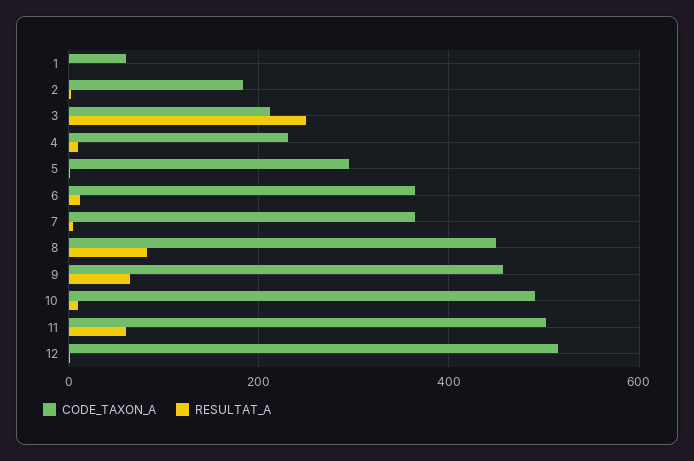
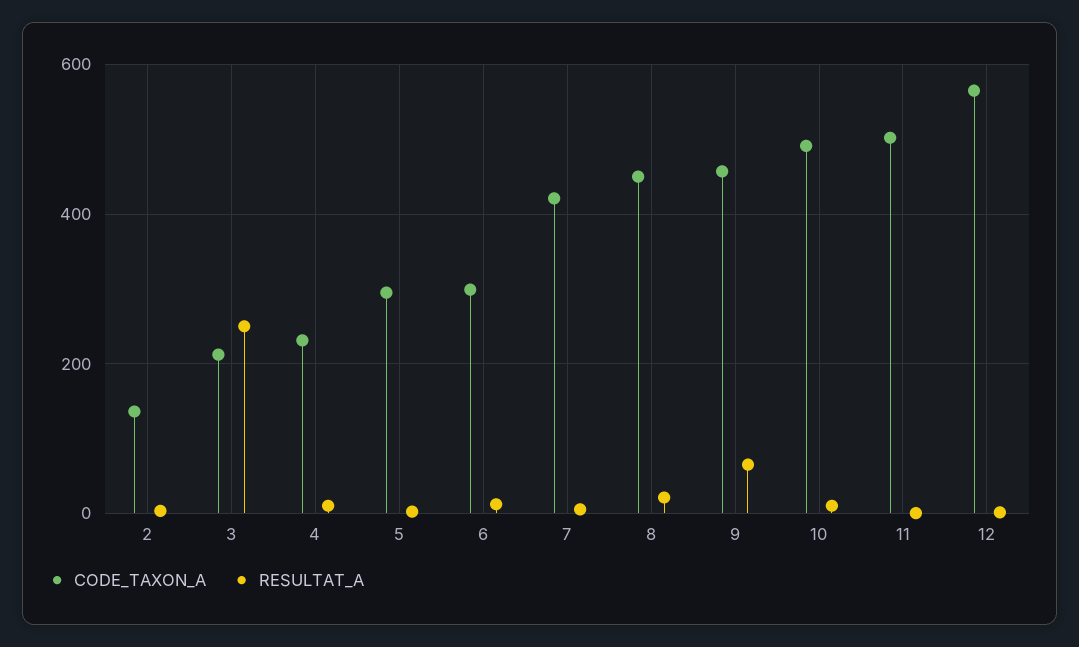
  {
    "CODE_TAXON_A": {
-     "1": 60,
-     "2": 180,
+     "2": 140,
      "3": 220,
      "4": 240,
      "5": 300,
-     "6": 360,
+     "6": 300,
-     "7": 360,
+     "7": 420,
      "8": 460,
      "9": 460,
      "10": 500,
      "11": 500,
-     "12": 520
+     "12": 560
    },
    "RESULTAT_A": {
-     "1": 0,
      "2": 0,
      "3": 260,
      "4": 20,
      "5": 0,
      "6": 20,
      "7": 0,
-     "8": 80,
+     "8": 20,
      "9": 60,
      "10": 20,
-     "11": 60,
+     "11": 0,
      "12": 0
    }
  }

